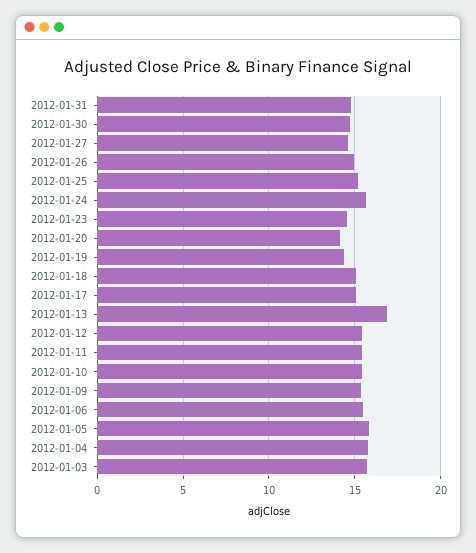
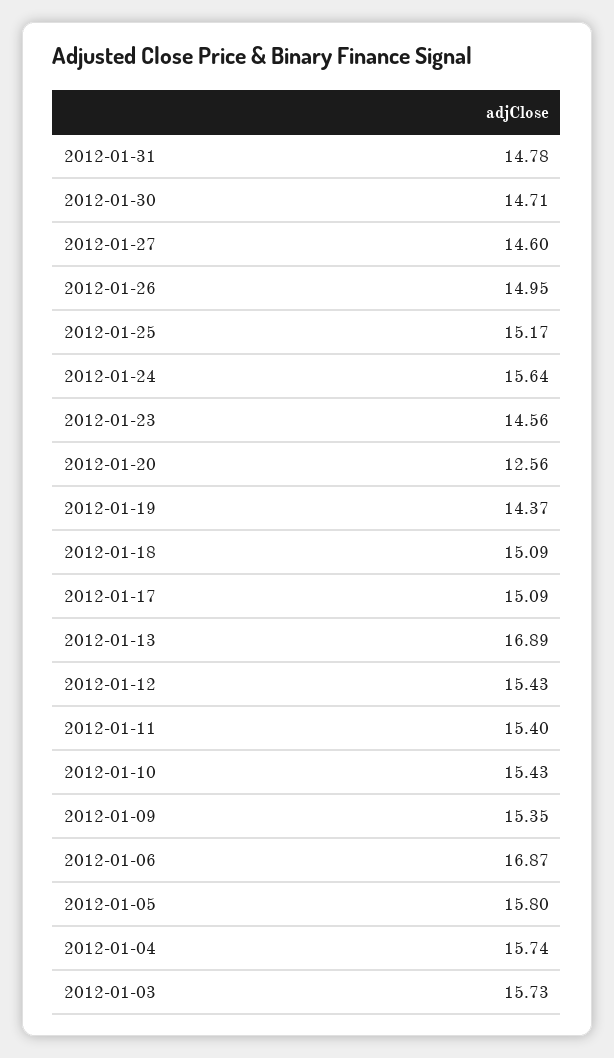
  {
    "2012-01-31": 14.78,
    "2012-01-30": 14.71,
    "2012-01-27": 14.6,
    "2012-01-26": 14.95,
    "2012-01-25": 15.17,
    "2012-01-24": 15.64,
    "2012-01-23": 14.56,
-   "2012-01-20": 14,
+   "2012-01-20": 12.56,
    "2012-01-19": 14.37,
    "2012-01-18": 15.09,
    "2012-01-17": 15.09,
    "2012-01-13": 16.89,
    "2012-01-12": 15.43,
    "2012-01-11": 15.4,
    "2012-01-10": 15.43,
    "2012-01-09": 15.35,
-   "2012-01-06": 15.5,
+   "2012-01-06": 16.87,
    "2012-01-05": 15.8,
    "2012-01-04": 15.74,
    "2012-01-03": 15.73
  }

